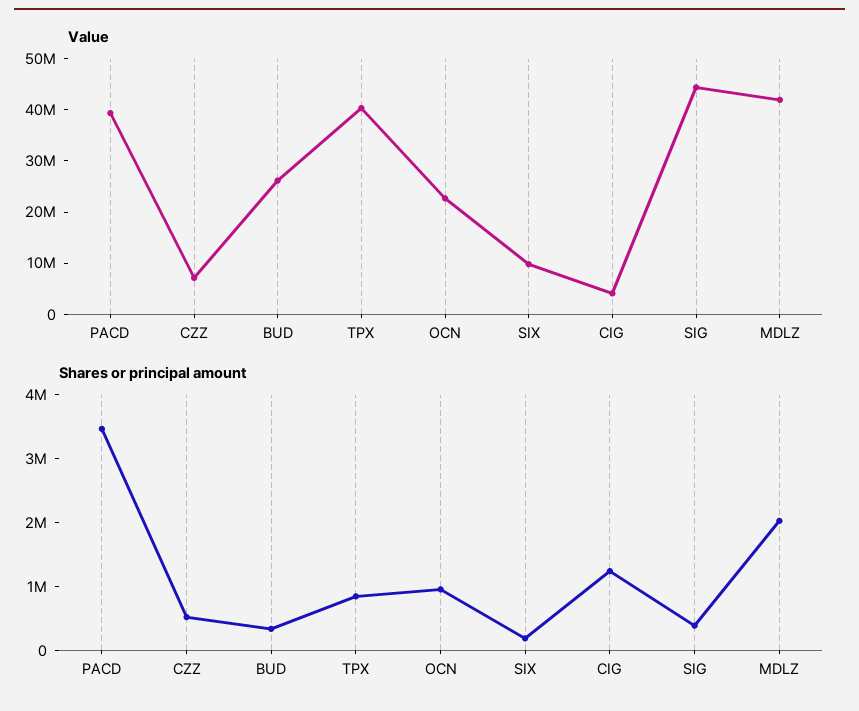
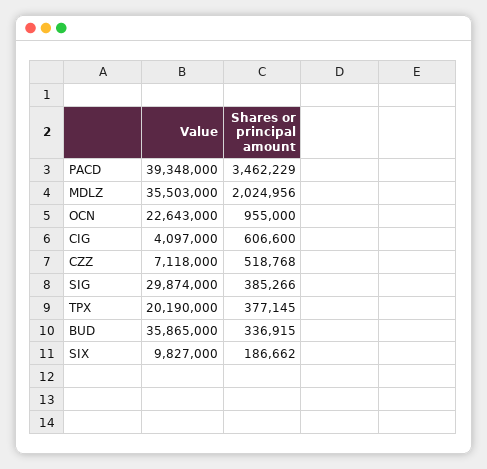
  {
    "Value": {
      "PACD": 39348000,
      "CZZ": 7118000,
-     "BUD": 26000000,
+     "BUD": 35865000,
-     "TPX": 40000000,
+     "TPX": 20190000,
      "OCN": 22643000,
      "SIX": 9827000,
      "CIG": 4097000,
-     "SIG": 44000000,
+     "SIG": 29874000,
-     "MDLZ": 42000000
+     "MDLZ": 35503000
    },
    "Shares or principal amount": {
      "PACD": 3462229,
      "CZZ": 518768,
      "BUD": 336915,
-     "TPX": 800000,
+     "TPX": 377145,
      "OCN": 955000,
      "SIX": 186662,
-     "CIG": 1200000,
+     "CIG": 606600,
      "SIG": 385266,
      "MDLZ": 2024956
    }
  }

